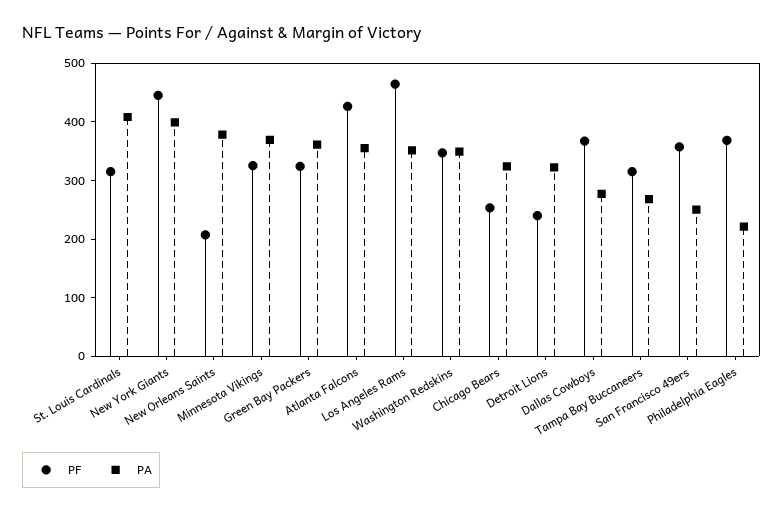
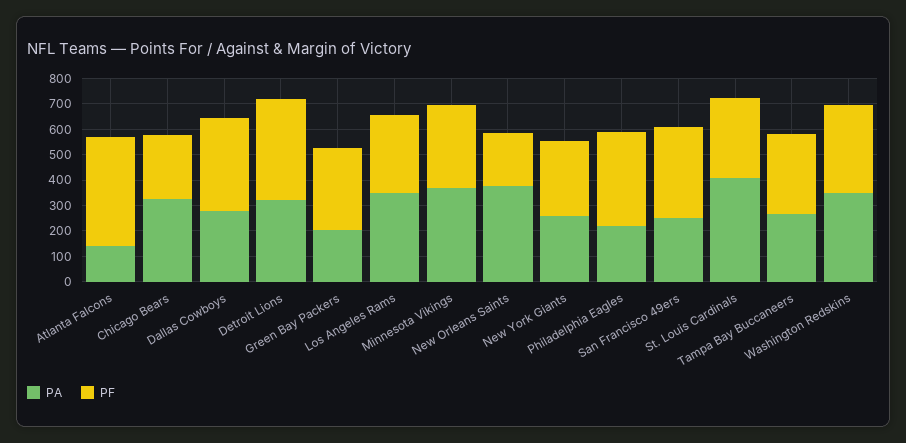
  {
    "PF": {
      "St. Louis Cardinals": 320,
-     "New York Giants": 440,
+     "New York Giants": 300,
      "New Orleans Saints": 200,
      "Minnesota Vikings": 320,
      "Green Bay Packers": 320,
      "Atlanta Falcons": 420,
-     "Los Angeles Rams": 460,
+     "Los Angeles Rams": 300,
      "Washington Redskins": 340,
      "Chicago Bears": 260,
-     "Detroit Lions": 240,
+     "Detroit Lions": 400,
      "Dallas Cowboys": 360,
      "Tampa Bay Buccaneers": 320,
      "San Francisco 49ers": 360,
      "Philadelphia Eagles": 360
    },
    "PA": {
      "St. Louis Cardinals": 400,
-     "New York Giants": 400,
+     "New York Giants": 250,
      "New Orleans Saints": 380,
      "Minnesota Vikings": 360,
-     "Green Bay Packers": 360,
+     "Green Bay Packers": 200,
-     "Atlanta Falcons": 360,
+     "Atlanta Falcons": 150,
      "Los Angeles Rams": 360,
      "Washington Redskins": 340,
      "Chicago Bears": 320,
      "Detroit Lions": 320,
      "Dallas Cowboys": 280,
      "Tampa Bay Buccaneers": 260,
      "San Francisco 49ers": 260,
      "Philadelphia Eagles": 220
    }
  }

